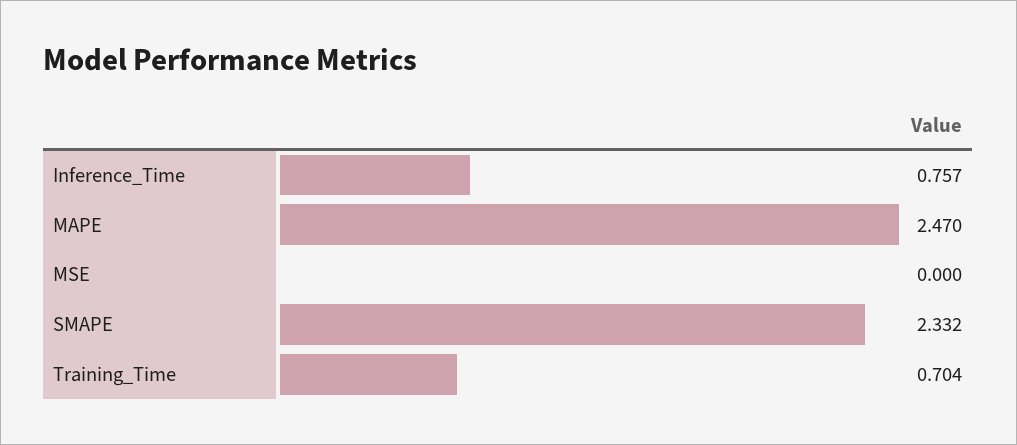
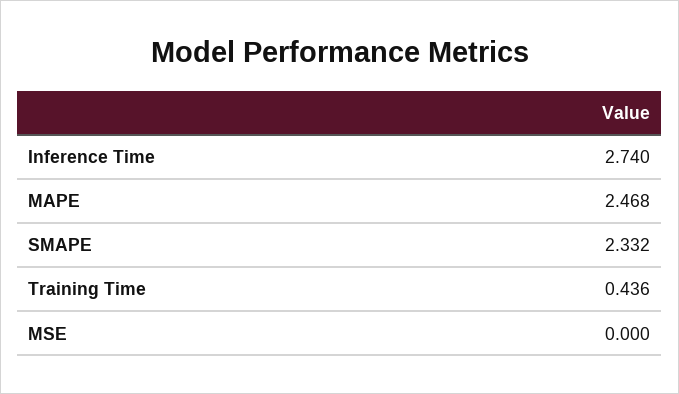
  {
-   "Inference_Time": 0.757,
+   "Inference_Time": 2.74,
-   "MAPE": 2.47,
+   "MAPE": 2.468,
    "MSE": 0,
    "SMAPE": 2.332,
-   "Training_Time": 0.704
+   "Training_Time": 0.436
  }

